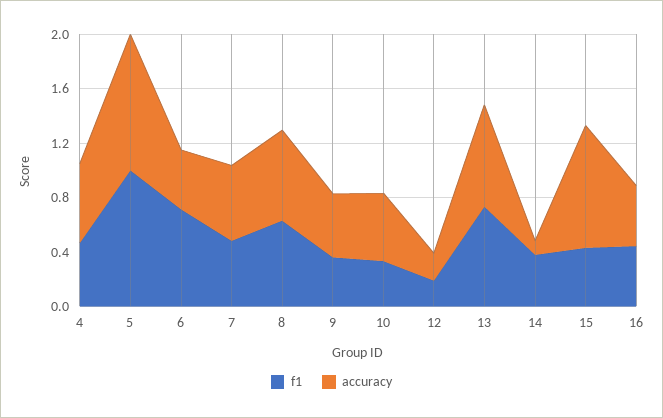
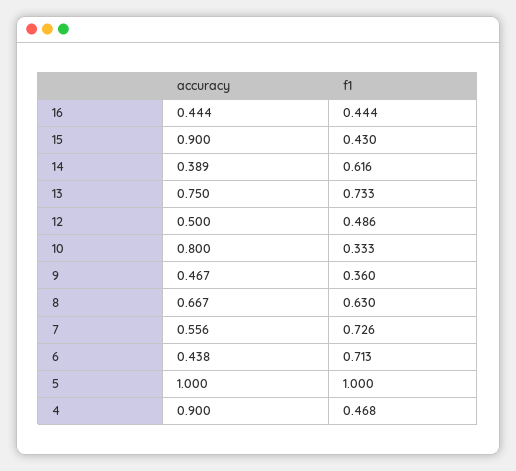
  {
    "f1": {
      "4": 0.468,
      "5": 1,
      "6": 0.713,
-     "7": 0.5,
+     "7": 0.726,
      "8": 0.63,
      "9": 0.36,
      "10": 0.333,
-     "12": 0.2,
+     "12": 0.486,
      "13": 0.733,
-     "14": 0.4,
+     "14": 0.616,
      "15": 0.43,
      "16": 0.444
    },
    "accuracy": {
-     "4": 0.6,
+     "4": 0.9,
      "5": 1,
      "6": 0.438,
      "7": 0.556,
      "8": 0.667,
      "9": 0.467,
-     "10": 0.5,
+     "10": 0.8,
-     "12": 0.2,
+     "12": 0.5,
      "13": 0.75,
-     "14": 0.1,
+     "14": 0.389,
      "15": 0.9,
      "16": 0.444
    }
  }

